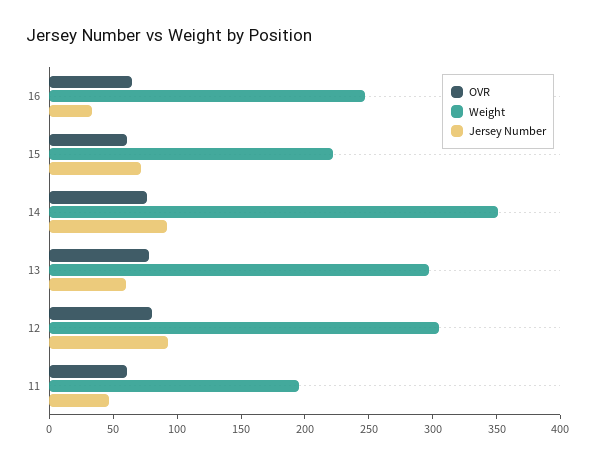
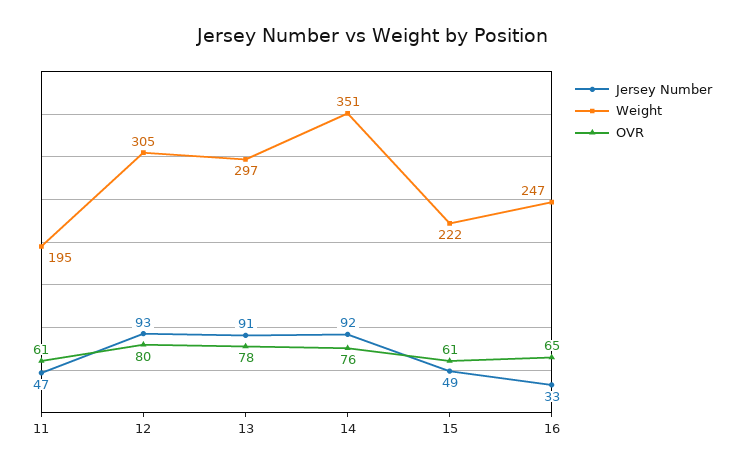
  {
    "OVR": {
      "16": 65,
      "15": 61,
      "14": 76,
      "13": 78,
      "12": 80,
      "11": 61
    },
    "Weight": {
      "16": 247,
      "15": 222,
      "14": 351,
      "13": 297,
      "12": 305,
      "11": 195
    },
    "Jersey Number": {
      "16": 33,
-     "15": 70,
+     "15": 49,
      "14": 92,
-     "13": 60,
+     "13": 91,
      "12": 93,
      "11": 47
    }
  }

